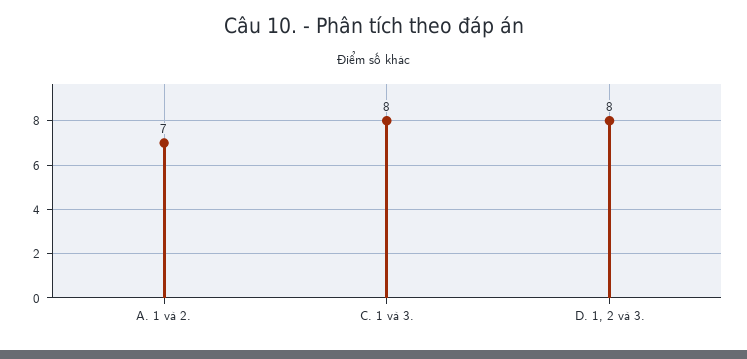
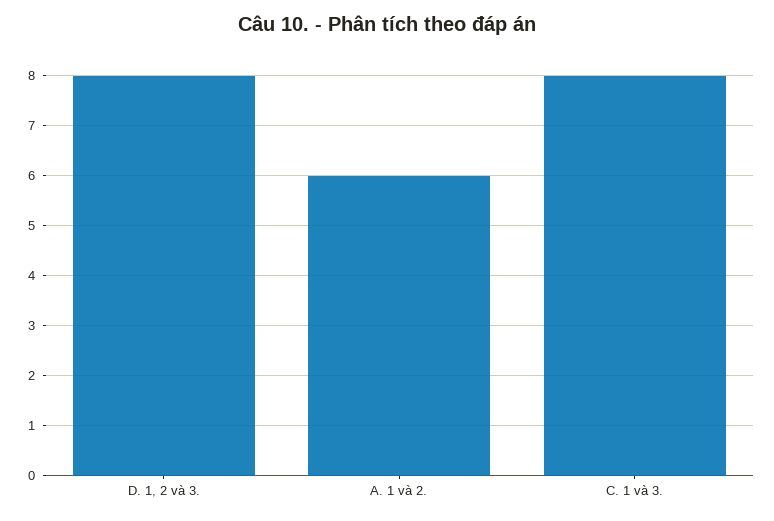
  {
-   "A. 1 và 2.": 7,
+   "A. 1 và 2.": 6,
    "C. 1 và 3.": 8,
    "D. 1, 2 và 3.": 8
  }

